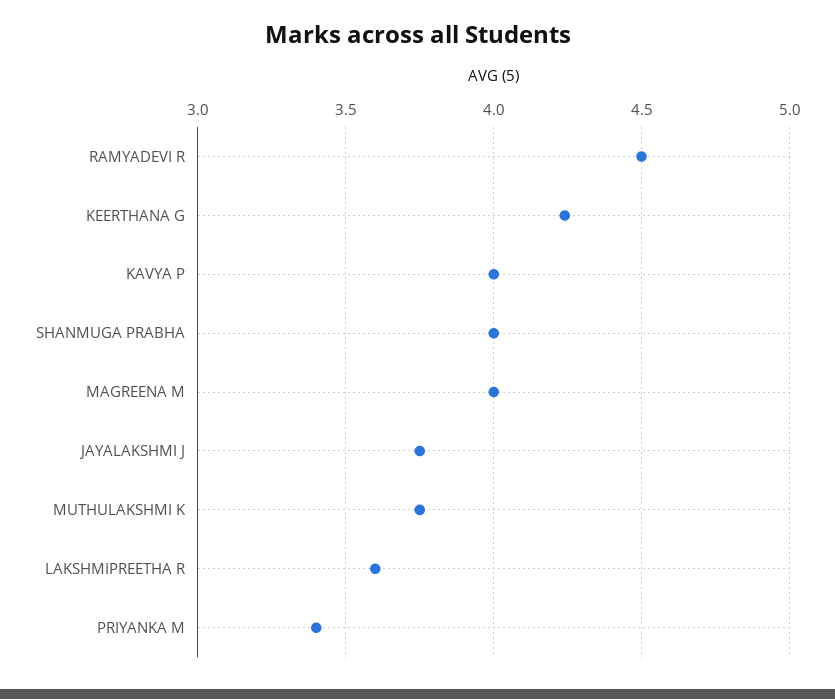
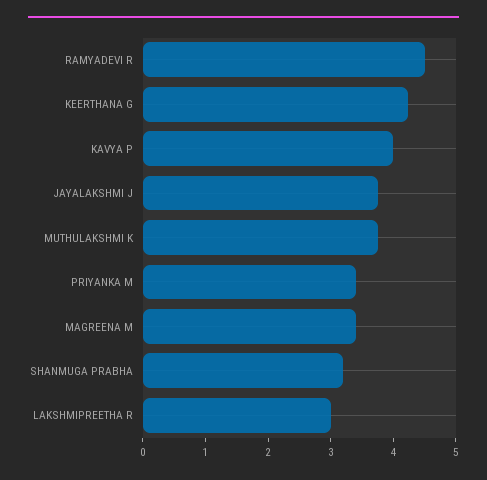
  {
    "RAMYADEVI R": 4.5,
    "KEERTHANA G": 4.25,
    "KAVYA P": 4,
-   "SHANMUGA PRABHA": 4,
+   "SHANMUGA PRABHA": 3.2,
-   "MAGREENA M": 4,
+   "MAGREENA M": 3.4,
    "JAYALAKSHMI J": 3.75,
    "MUTHULAKSHMI K": 3.75,
-   "LAKSHMIPREETHA R": 3.6,
+   "LAKSHMIPREETHA R": 3,
    "PRIYANKA M": 3.4
  }

